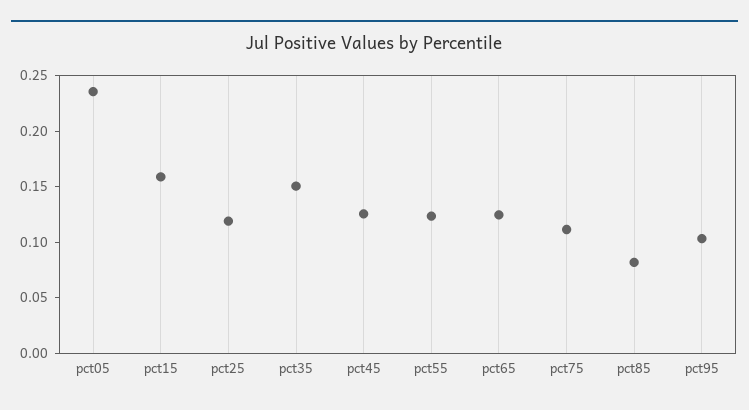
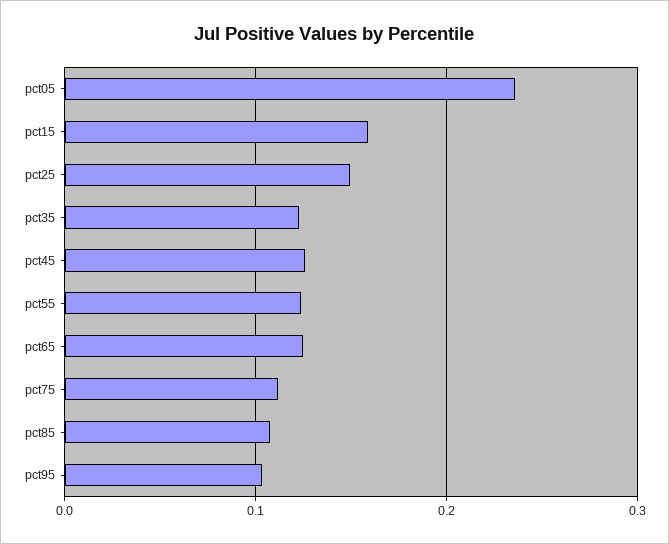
  {
    "pct05": 0.24,
    "pct15": 0.16,
-   "pct25": 0.12,
+   "pct25": 0.15,
-   "pct35": 0.15,
+   "pct35": 0.12,
    "pct45": 0.13,
    "pct55": 0.12,
    "pct65": 0.12,
    "pct75": 0.11,
-   "pct85": 0.08,
+   "pct85": 0.11,
    "pct95": 0.1
  }

